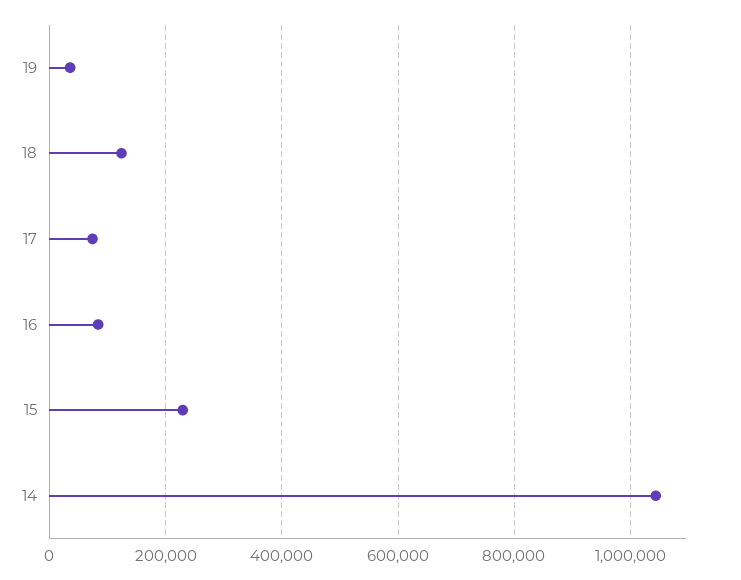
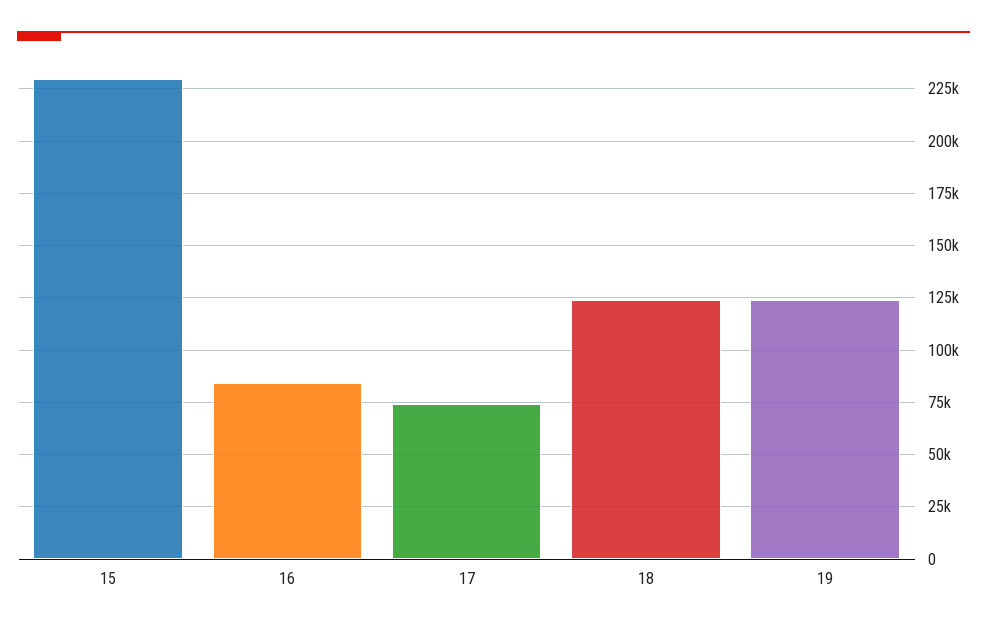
  {
-   "19": 40000,
+   "19": 125000,
    "18": 125000,
    "17": 75000,
    "16": 85000,
-   "15": 230000,
+   "15": 230000
-   "14": 1040000
  }

